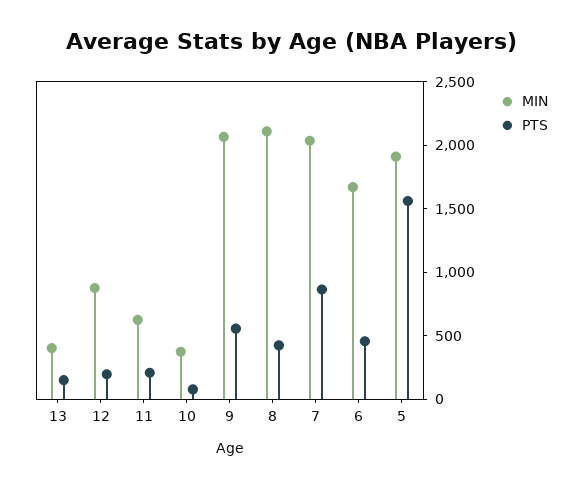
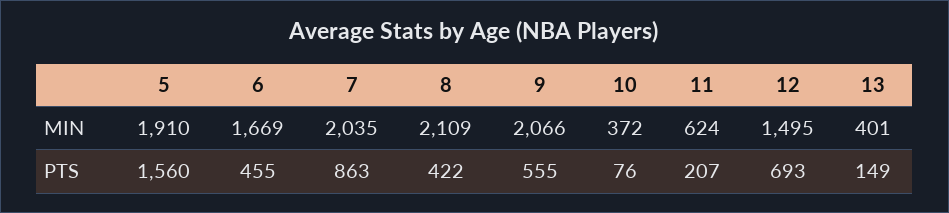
  {
    "MIN": {
      "13": 401,
-     "12": 900,
+     "12": 1495,
      "11": 624,
      "10": 372,
      "9": 2066,
      "8": 2109,
      "7": 2035,
      "6": 1669,
      "5": 1910
    },
    "PTS": {
      "13": 149,
-     "12": 200,
+     "12": 693,
      "11": 207,
      "10": 76,
      "9": 555,
      "8": 422,
      "7": 863,
      "6": 455,
      "5": 1560
    }
  }

